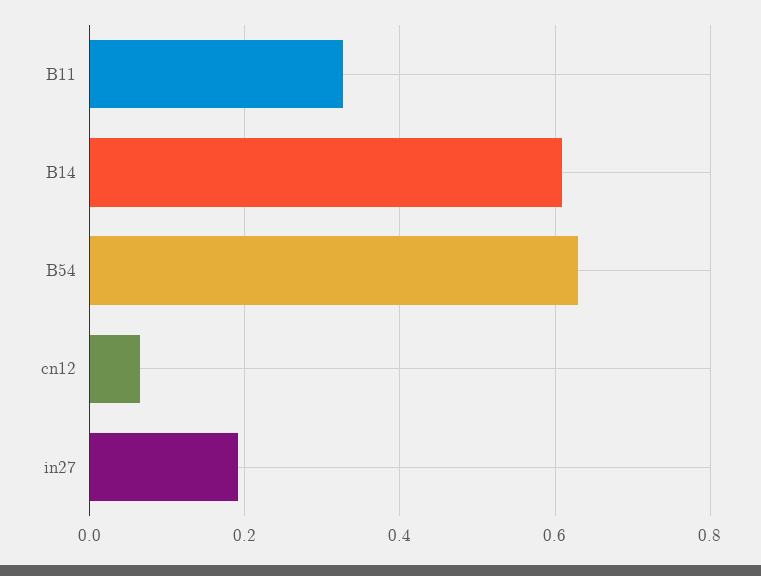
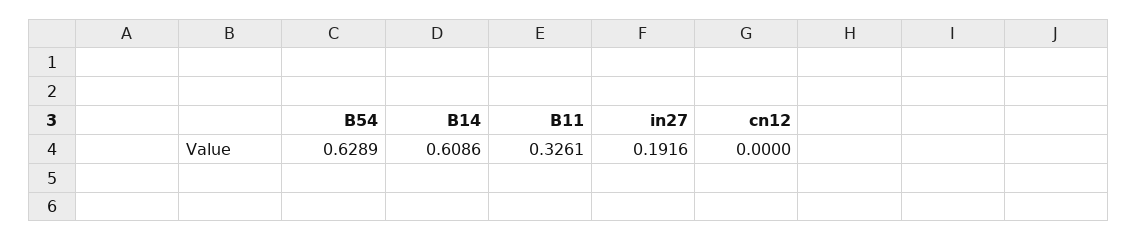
  {
    "B11": 0.3261,
    "B14": 0.6086,
    "B54": 0.6289,
-   "cn12": 0.06,
+   "cn12": 0,
    "in27": 0.1916
  }

